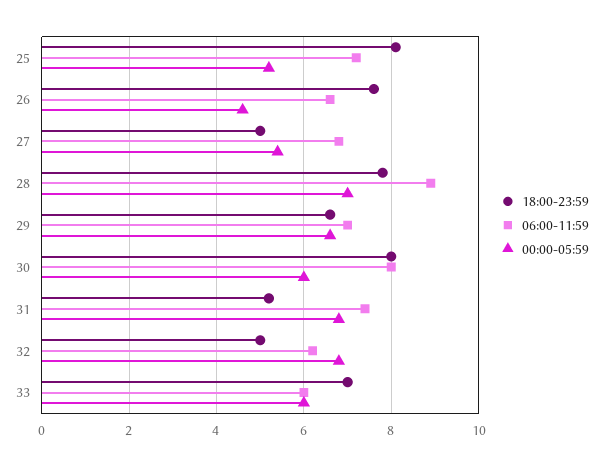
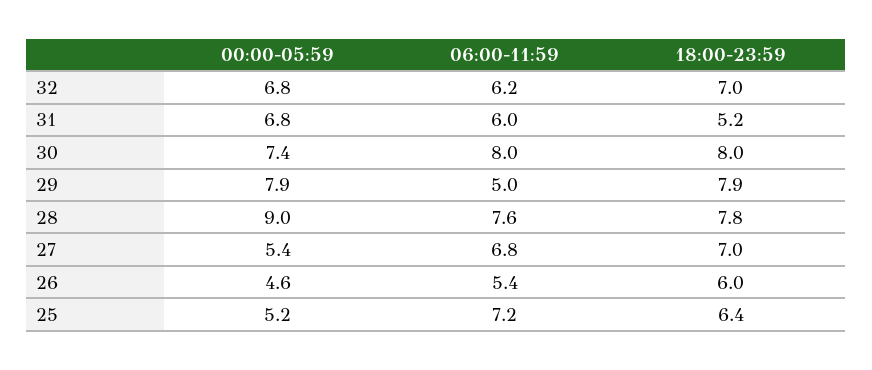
  {
    "18:00-23:59": {
-     "25": 8,
+     "25": 6.4,
-     "26": 7.5,
+     "26": 6,
-     "27": 5,
+     "27": 7,
      "28": 7.8,
-     "29": 6.5,
+     "29": 7.9,
      "30": 8,
      "31": 5.2,
-     "32": 5,
+     "32": 7
-     "33": 7
    },
    "06:00-11:59": {
      "25": 7.2,
-     "26": 6.5,
+     "26": 5.4,
      "27": 6.8,
-     "28": 9,
+     "28": 7.6,
-     "29": 7,
+     "29": 5,
      "30": 8,
-     "31": 7.5,
+     "31": 6,
-     "32": 6.2,
+     "32": 6.2
-     "33": 6
    },
    "00:00-05:59": {
      "25": 5.2,
      "26": 4.6,
      "27": 5.4,
-     "28": 7,
+     "28": 9,
-     "29": 6.5,
+     "29": 7.9,
-     "30": 6,
+     "30": 7.4,
      "31": 6.8,
-     "32": 6.8,
+     "32": 6.8
-     "33": 6
    }
  }

